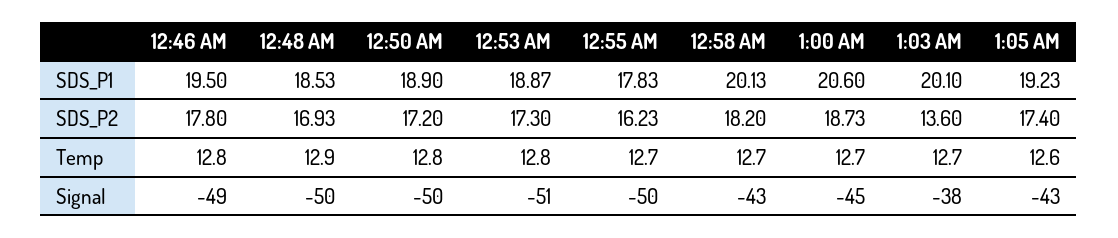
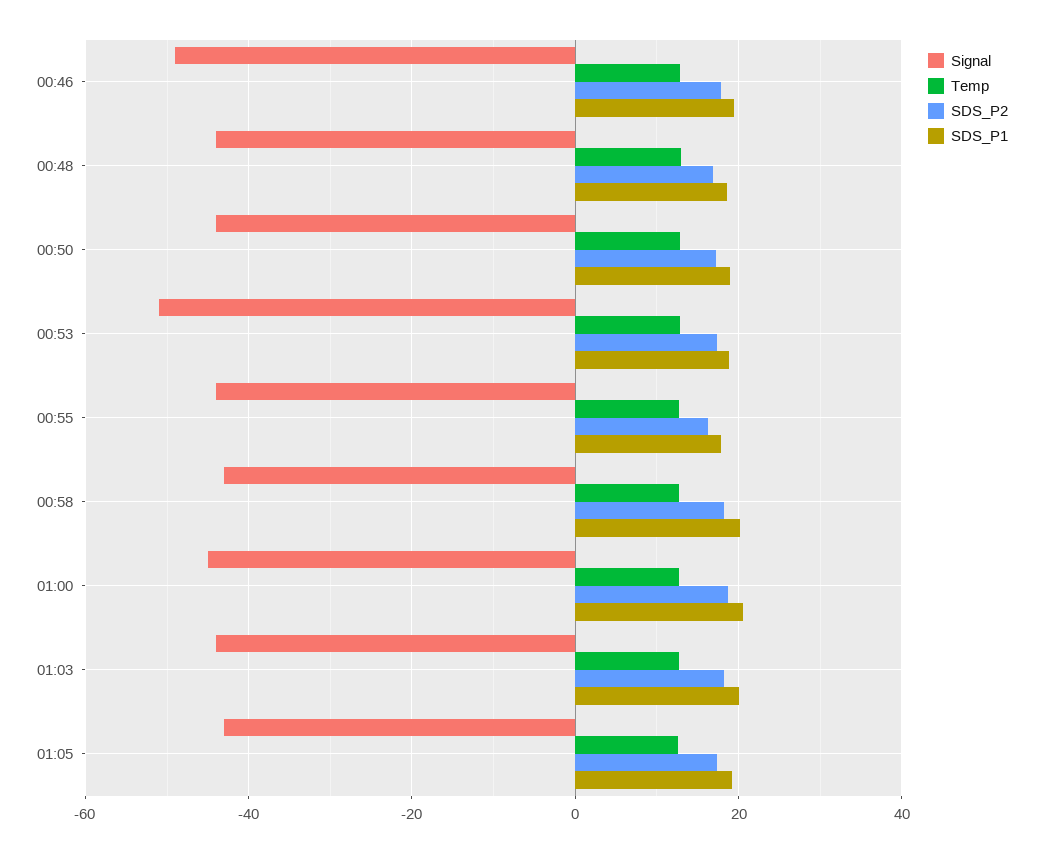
  {
    "SDS_P1": {
      "12:46 AM": 19.5,
      "12:48 AM": 18.53,
      "12:50 AM": 18.9,
      "12:53 AM": 18.87,
      "12:55 AM": 17.83,
      "12:58 AM": 20.13,
      "1:00 AM": 20.6,
      "1:03 AM": 20.1,
      "1:05 AM": 19.23
    },
    "SDS_P2": {
      "12:46 AM": 17.8,
      "12:48 AM": 16.93,
      "12:50 AM": 17.2,
      "12:53 AM": 17.3,
      "12:55 AM": 16.23,
      "12:58 AM": 18.2,
      "1:00 AM": 18.73,
-     "1:03 AM": 13.6,
+     "1:03 AM": 18,
      "1:05 AM": 17.4
    },
    "Temp": {
      "12:46 AM": 12.8,
      "12:48 AM": 12.9,
      "12:50 AM": 12.8,
      "12:53 AM": 12.8,
      "12:55 AM": 12.7,
      "12:58 AM": 12.7,
      "1:00 AM": 12.7,
      "1:03 AM": 12.7,
      "1:05 AM": 12.6
    },
    "Signal": {
      "12:46 AM": -49,
-     "12:48 AM": -50,
+     "12:48 AM": -44,
-     "12:50 AM": -50,
+     "12:50 AM": -44,
      "12:53 AM": -51,
-     "12:55 AM": -50,
+     "12:55 AM": -44,
      "12:58 AM": -43,
      "1:00 AM": -45,
-     "1:03 AM": -38,
+     "1:03 AM": -44,
      "1:05 AM": -43
    }
  }

